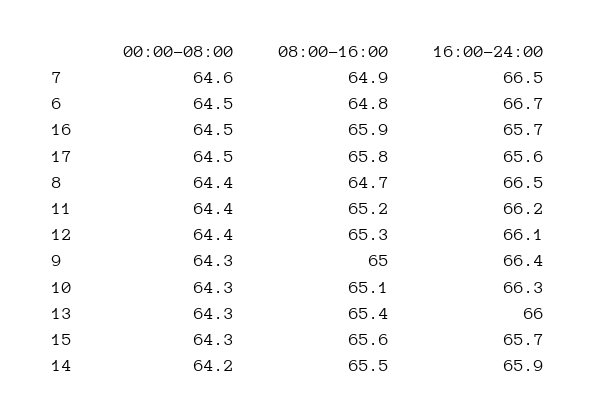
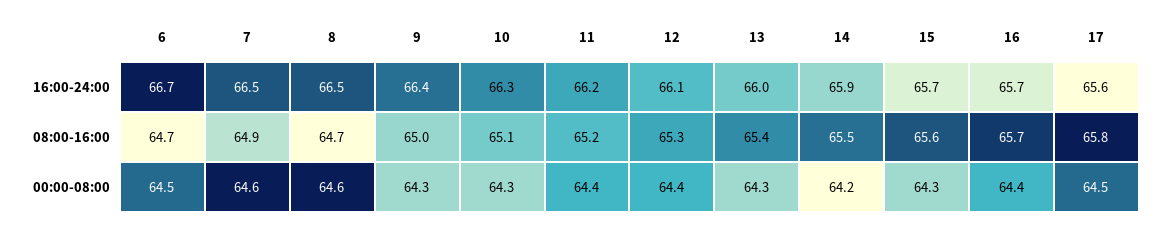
  {
    "00:00-08:00": {
      "7": 64.6,
      "6": 64.5,
-     "16": 64.5,
+     "16": 64.4,
      "17": 64.5,
-     "8": 64.4,
+     "8": 64.6,
      "11": 64.4,
      "12": 64.4,
      "9": 64.3,
      "10": 64.3,
      "13": 64.3,
      "15": 64.3,
      "14": 64.2
    },
    "08:00-16:00": {
      "7": 64.9,
-     "6": 64.8,
+     "6": 64.7,
-     "16": 65.9,
+     "16": 65.7,
      "17": 65.8,
      "8": 64.7,
      "11": 65.2,
      "12": 65.3,
      "9": 65,
      "10": 65.1,
      "13": 65.4,
      "15": 65.6,
      "14": 65.5
    },
    "16:00-24:00": {
      "7": 66.5,
      "6": 66.7,
      "16": 65.7,
      "17": 65.6,
      "8": 66.5,
      "11": 66.2,
      "12": 66.1,
      "9": 66.4,
      "10": 66.3,
      "13": 66,
      "15": 65.7,
      "14": 65.9
    }
  }

